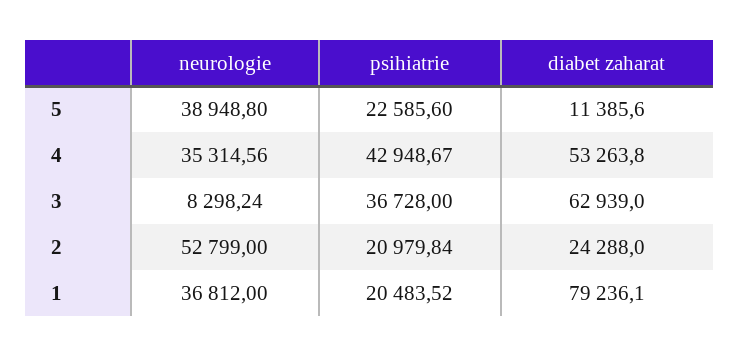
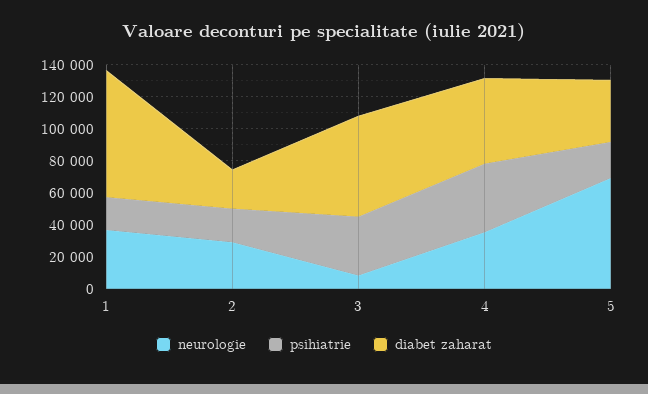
  {
    "neurologie": {
-     "5": 38948.8,
+     "5": 70000,
      "4": 35314.56,
      "3": 8298.24,
-     "2": 52799,
+     "2": 30000,
      "1": 36812
    },
    "psihiatrie": {
      "5": 22585.6,
      "4": 42948.67,
      "3": 36728,
      "2": 20979.84,
      "1": 20483.52
    },
    "diabet zaharat": {
-     "5": 11385.6,
+     "5": 40000,
      "4": 53263.8,
      "3": 62939,
      "2": 24288,
      "1": 79236.1
    }
  }

